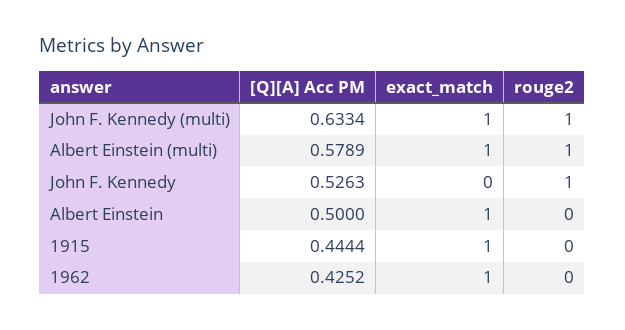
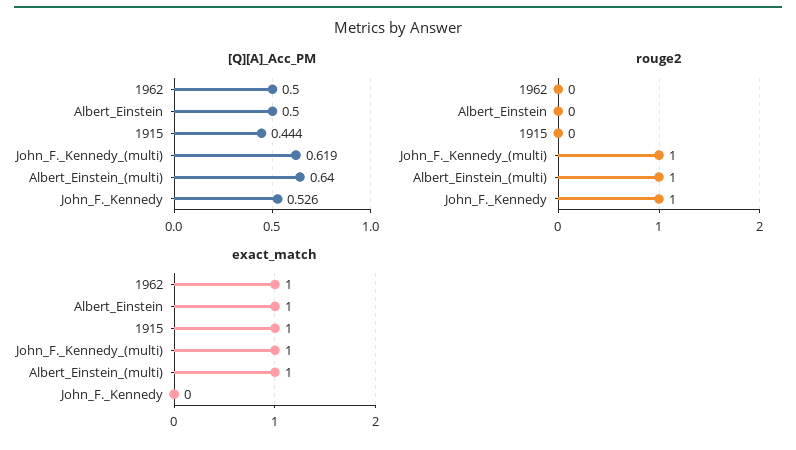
  {
    "[Q][A] Acc PM": {
-     "John F. Kennedy (multi)": 0.6334,
+     "John F. Kennedy (multi)": 0.619,
-     "Albert Einstein (multi)": 0.5789,
+     "Albert Einstein (multi)": 0.64,
      "John F. Kennedy": 0.5263,
      "Albert Einstein": 0.5,
      "1915": 0.4444,
-     "1962": 0.4252
+     "1962": 0.5
    },
    "exact_match": {
      "John F. Kennedy (multi)": 1,
      "Albert Einstein (multi)": 1,
      "John F. Kennedy": 0,
      "Albert Einstein": 1,
      "1915": 1,
      "1962": 1
    },
    "rouge2": {
      "John F. Kennedy (multi)": 1,
      "Albert Einstein (multi)": 1,
      "John F. Kennedy": 1,
      "Albert Einstein": 0,
      "1915": 0,
      "1962": 0
    }
  }

